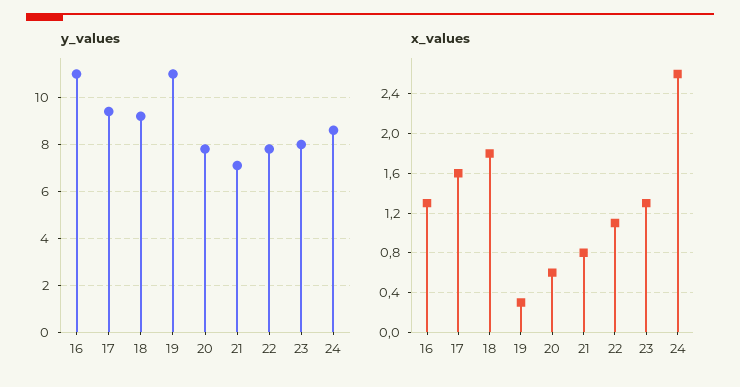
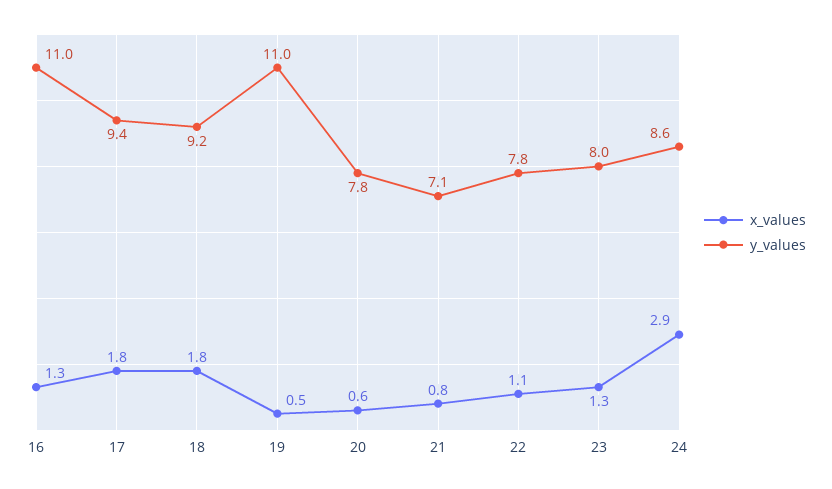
  {
    "y_values": {
      "16": 11,
      "17": 9.4,
      "18": 9.2,
      "19": 11,
      "20": 7.8,
      "21": 7.1,
      "22": 7.8,
      "23": 8,
      "24": 8.6
    },
    "x_values": {
      "16": 1.3,
-     "17": 1.6,
+     "17": 1.8,
      "18": 1.8,
-     "19": 0.3,
+     "19": 0.5,
      "20": 0.6,
      "21": 0.8,
      "22": 1.1,
      "23": 1.3,
-     "24": 2.6
+     "24": 2.9
    }
  }

